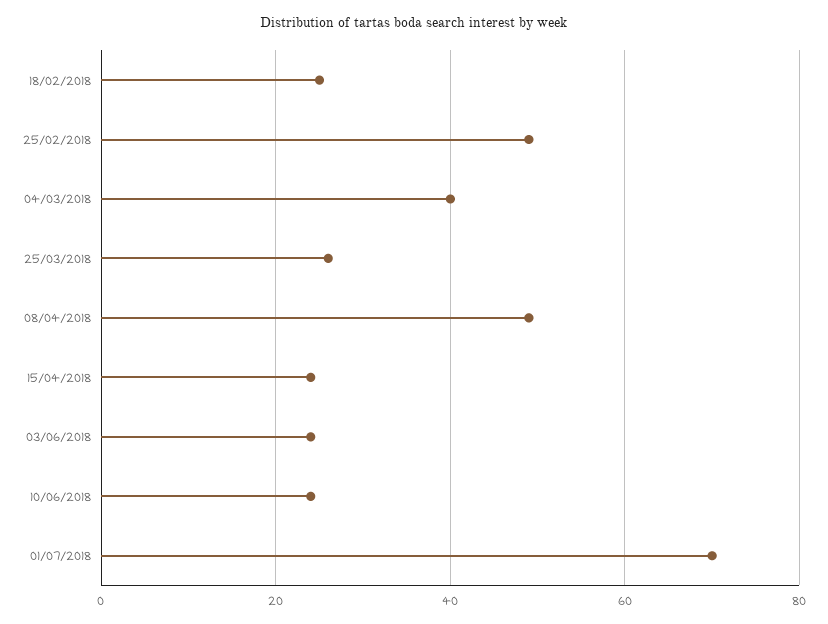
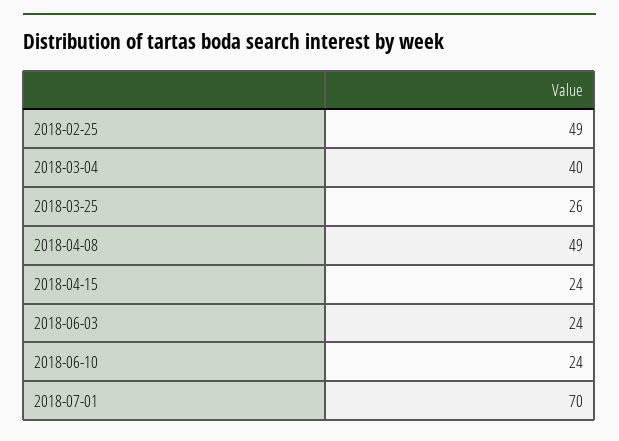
  {
-   "18/02/2018": 25,
    "25/02/2018": 49,
    "04/03/2018": 40,
    "25/03/2018": 26,
    "08/04/2018": 49,
    "15/04/2018": 24,
    "03/06/2018": 24,
    "10/06/2018": 24,
    "01/07/2018": 70
  }

